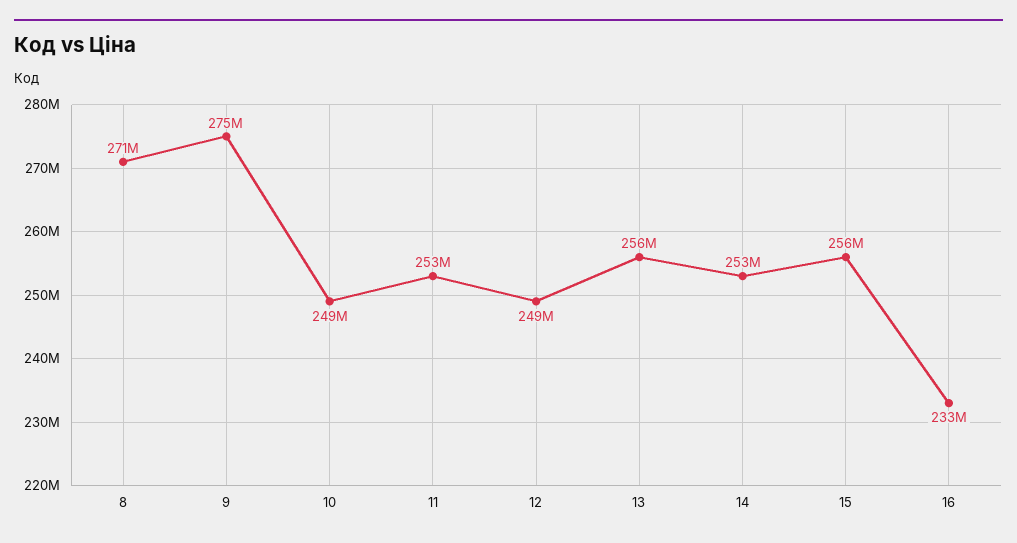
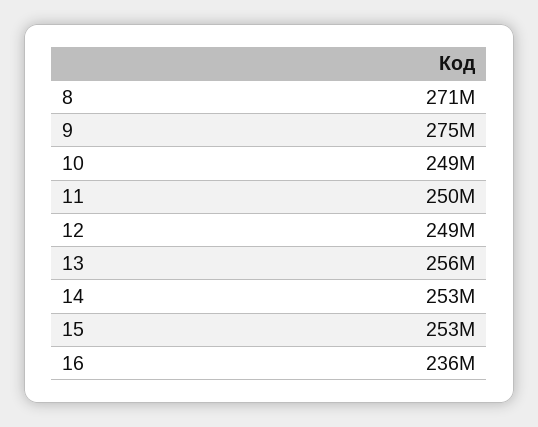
  {
    "8": 271000000,
    "9": 275000000,
    "10": 249000000,
-   "11": 253000000,
+   "11": 250000000,
    "12": 249000000,
    "13": 256000000,
    "14": 253000000,
-   "15": 256000000,
+   "15": 253000000,
-   "16": 233000000
+   "16": 236000000
  }

